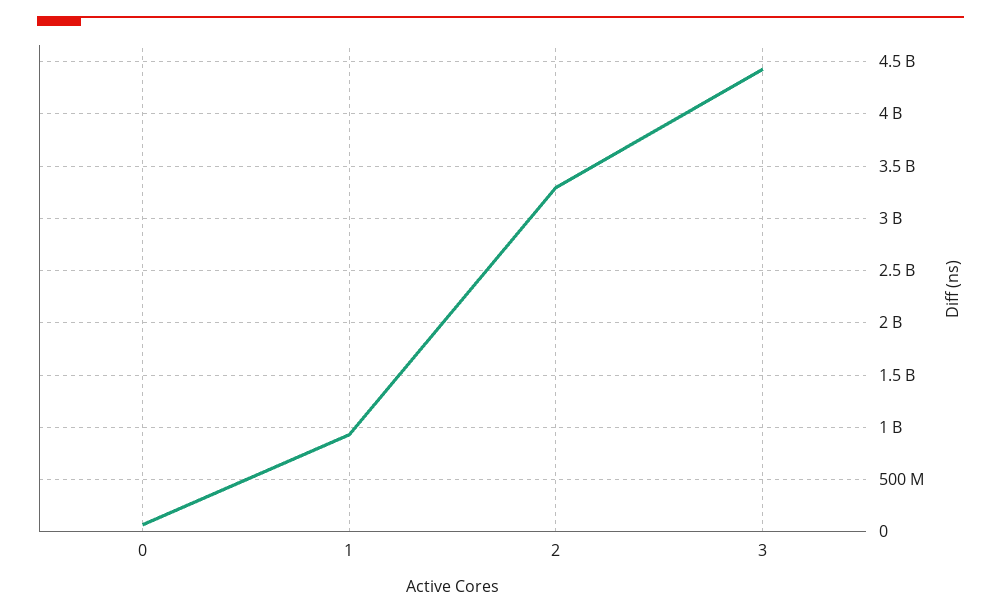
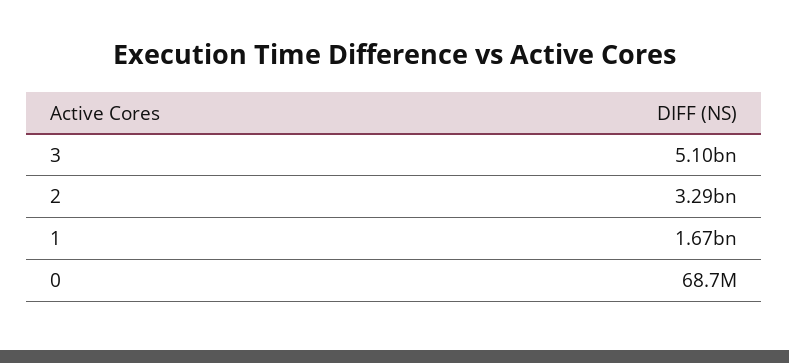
  {
    "0": 68700000,
-   "1": 900000000,
+   "1": 1670000000,
    "2": 3290000000,
-   "3": 4400000000
+   "3": 5100000000
  }

